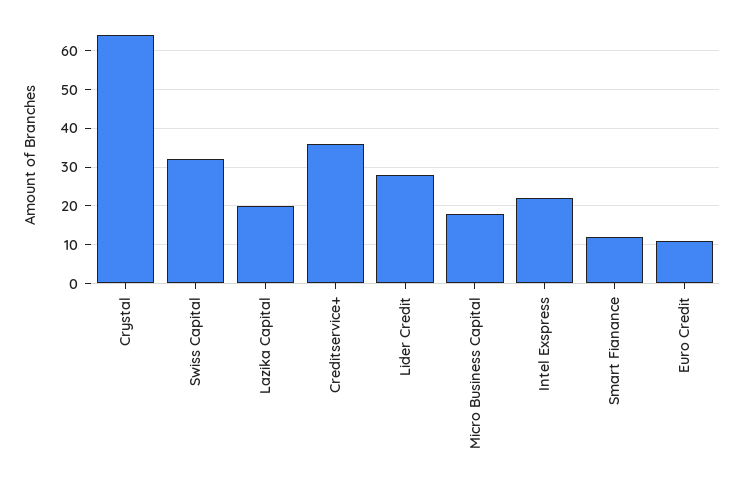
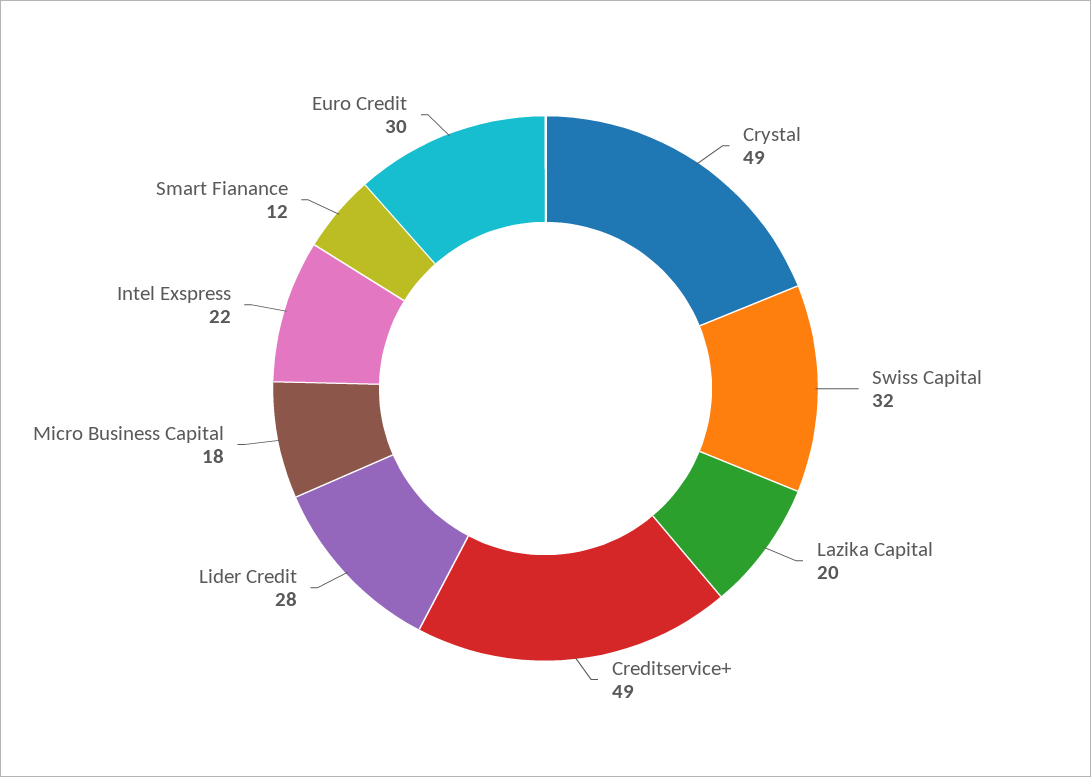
  {
-   "Crystal": 65,
+   "Crystal": 49,
    "Swiss Capital": 32,
    "Lazika Capital": 20,
-   "Creditservice+": 35,
+   "Creditservice+": 49,
    "Lider Credit": 28,
    "Micro Business Capital": 18,
    "Intel Exspress": 22,
    "Smart Fianance": 12,
-   "Euro Credit": 10
+   "Euro Credit": 30
  }

